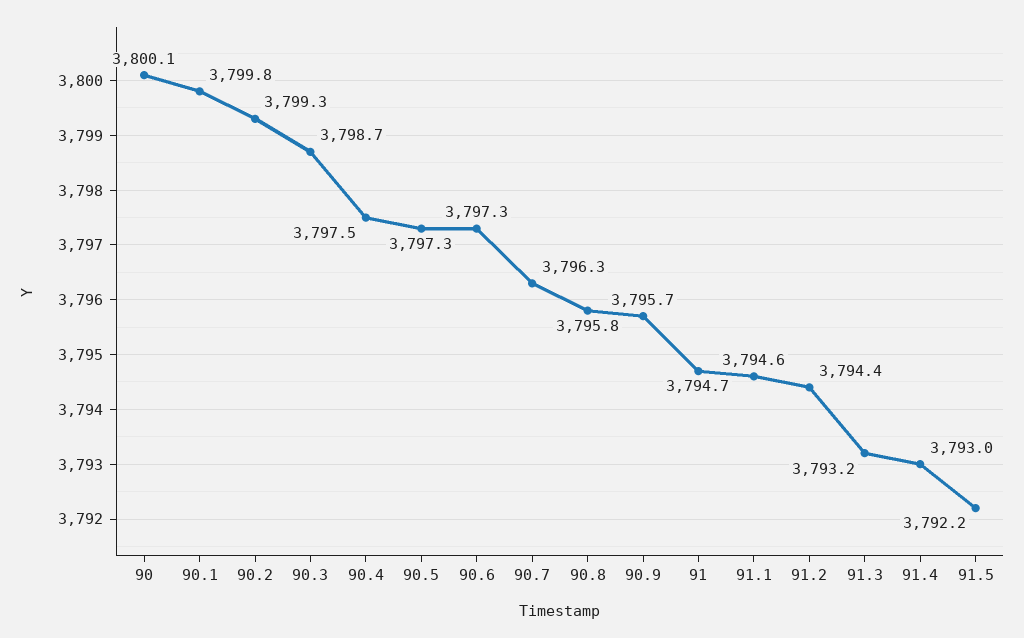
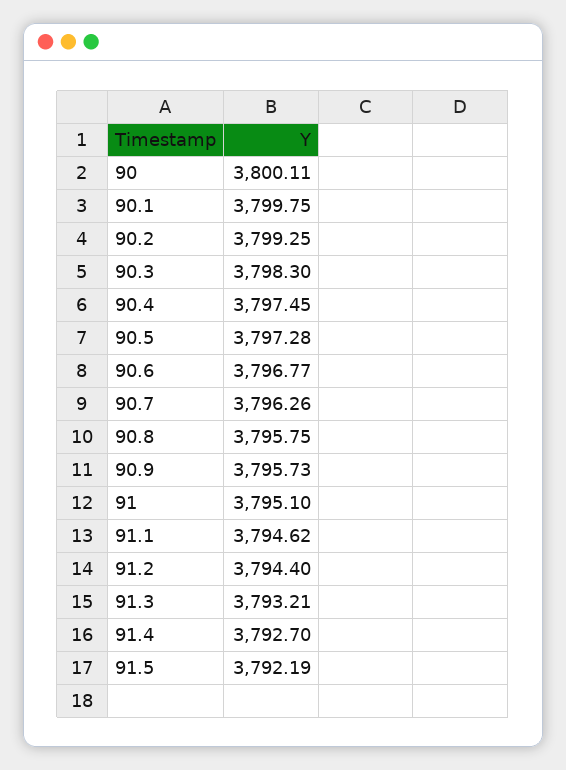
  {
    "90": 3800.11,
    "90.1": 3799.75,
    "90.2": 3799.25,
-   "90.3": 3798.7,
+   "90.3": 3798.3,
    "90.4": 3797.45,
    "90.5": 3797.28,
-   "90.6": 3797.3,
+   "90.6": 3796.77,
    "90.7": 3796.26,
    "90.8": 3795.75,
    "90.9": 3795.73,
-   "91": 3794.7,
+   "91": 3795.1,
    "91.1": 3794.62,
    "91.2": 3794.4,
    "91.3": 3793.21,
-   "91.4": 3793,
+   "91.4": 3792.7,
    "91.5": 3792.19
  }

